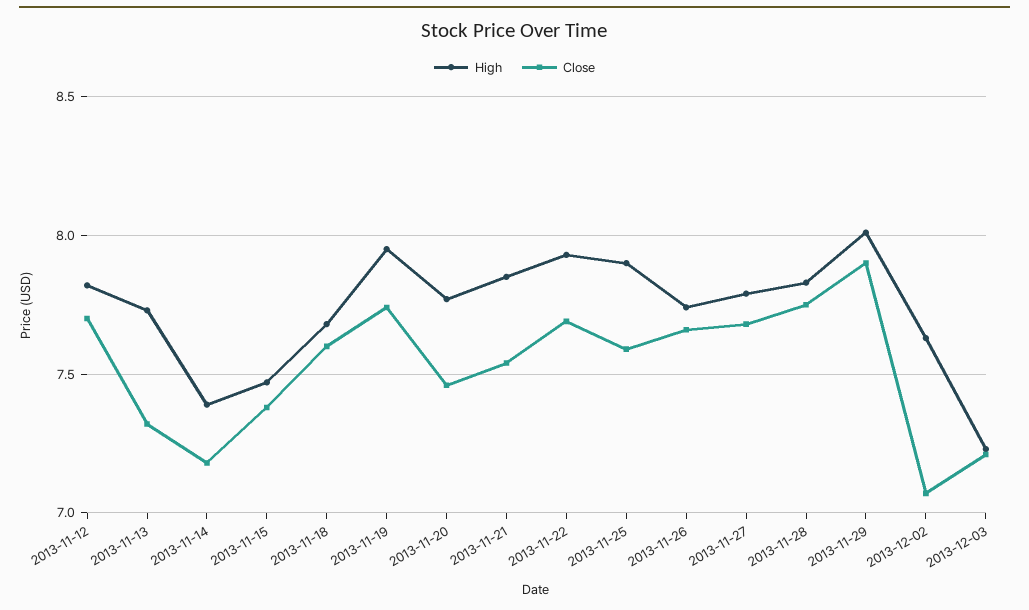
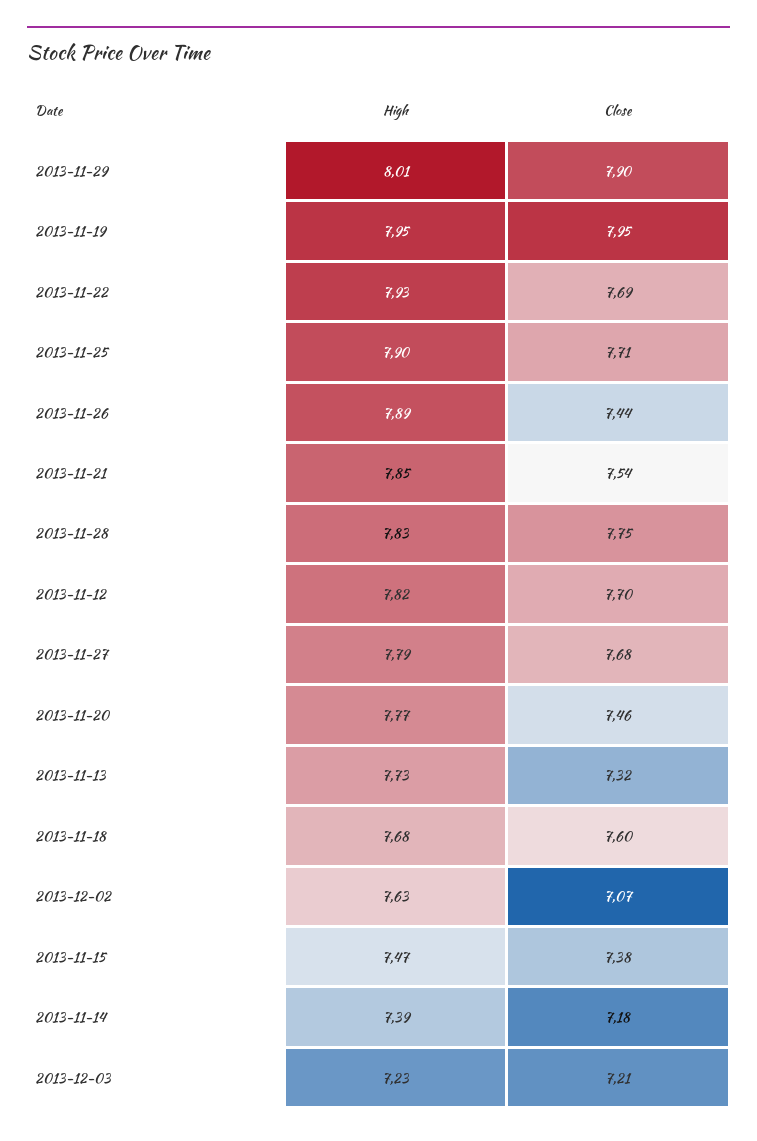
  {
    "High": {
      "2013-11-12": 7.82,
      "2013-11-13": 7.73,
      "2013-11-14": 7.39,
      "2013-11-15": 7.47,
      "2013-11-18": 7.68,
      "2013-11-19": 7.95,
      "2013-11-20": 7.77,
      "2013-11-21": 7.85,
      "2013-11-22": 7.93,
      "2013-11-25": 7.9,
-     "2013-11-26": 7.75,
+     "2013-11-26": 7.89,
      "2013-11-27": 7.79,
      "2013-11-28": 7.83,
      "2013-11-29": 8.01,
      "2013-12-02": 7.63,
      "2013-12-03": 7.23
    },
    "Close": {
      "2013-11-12": 7.7,
      "2013-11-13": 7.32,
      "2013-11-14": 7.18,
      "2013-11-15": 7.38,
      "2013-11-18": 7.6,
-     "2013-11-19": 7.75,
+     "2013-11-19": 7.95,
      "2013-11-20": 7.46,
      "2013-11-21": 7.54,
      "2013-11-22": 7.69,
-     "2013-11-25": 7.6,
+     "2013-11-25": 7.71,
-     "2013-11-26": 7.65,
+     "2013-11-26": 7.44,
      "2013-11-27": 7.68,
      "2013-11-28": 7.75,
      "2013-11-29": 7.9,
      "2013-12-02": 7.07,
      "2013-12-03": 7.21
    }
  }

